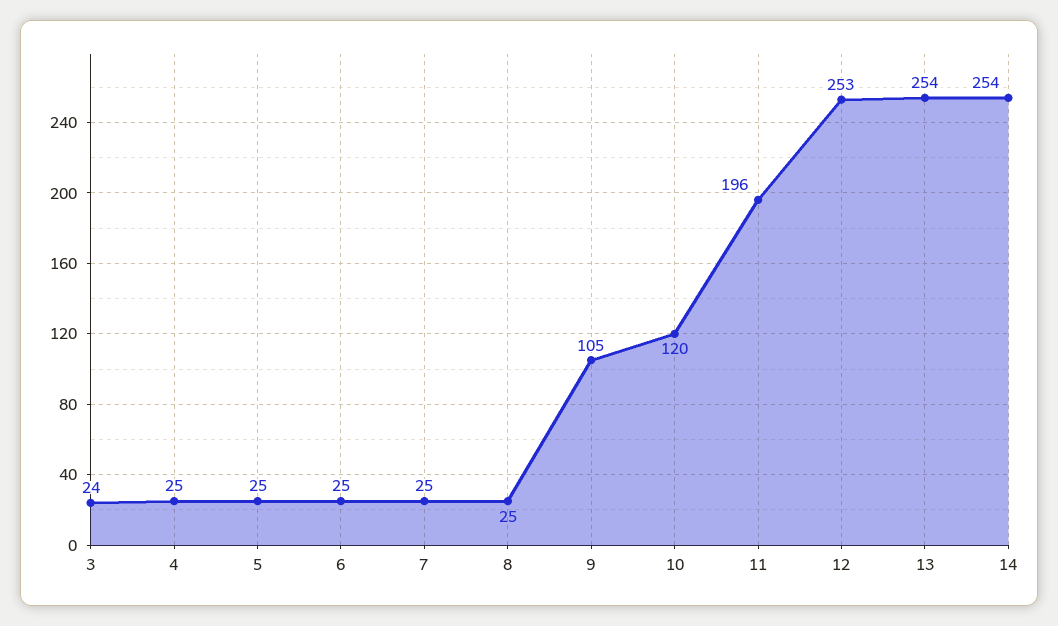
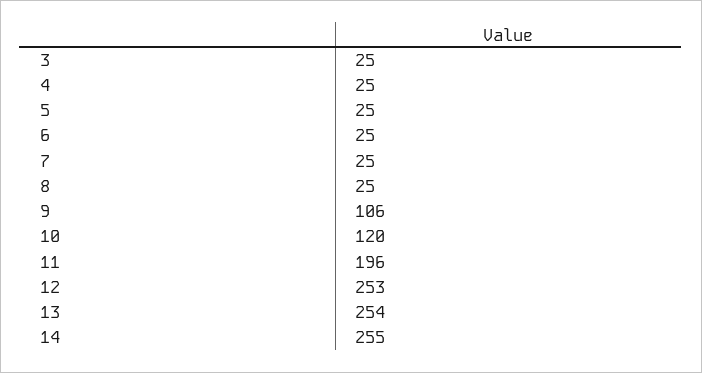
  {
-   "3": 24,
+   "3": 25,
    "4": 25,
    "5": 25,
    "6": 25,
    "7": 25,
    "8": 25,
-   "9": 105,
+   "9": 106,
    "10": 120,
    "11": 196,
    "12": 253,
    "13": 254,
-   "14": 254
+   "14": 255
  }

